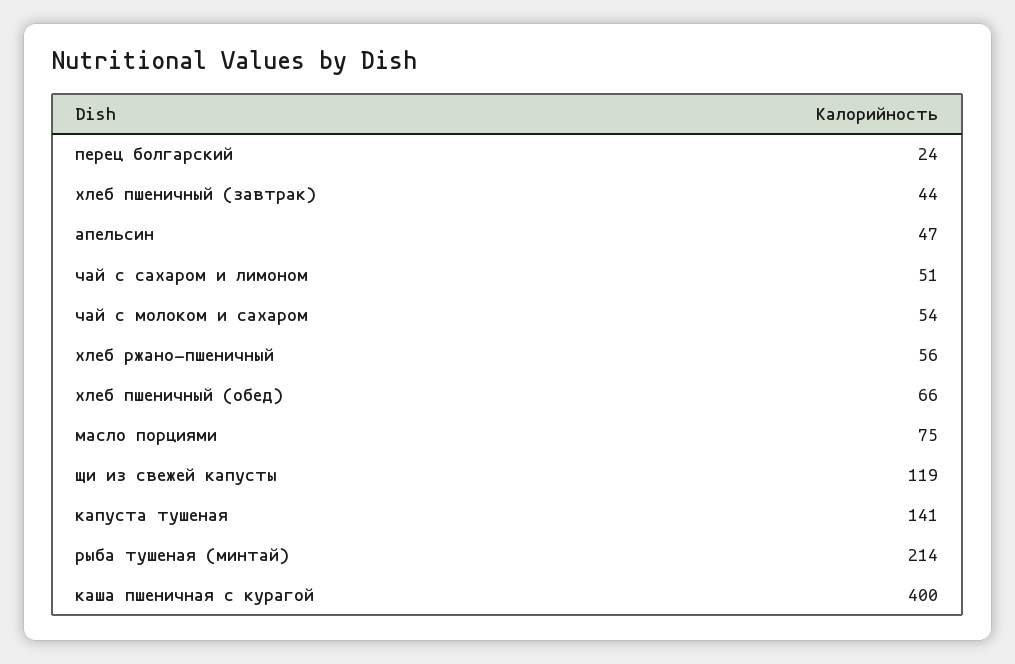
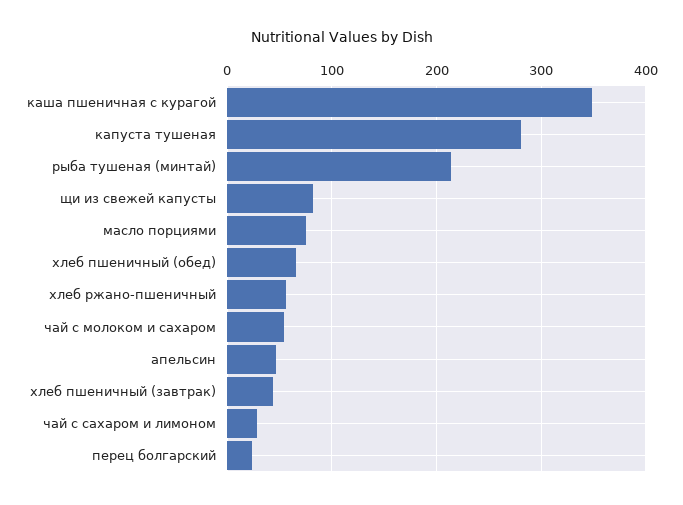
  {
    "перец болгарский": 24,
    "хлеб пшеничный (завтрак)": 44,
    "апельсин": 47,
-   "чай с сахаром и лимоном": 51,
+   "чай с сахаром и лимоном": 30,
    "чай с молоком и сахаром": 54,
    "хлеб ржано-пшеничный": 56,
    "хлеб пшеничный (обед)": 66,
    "масло порциями": 75,
-   "щи из свежей капусты": 119,
+   "щи из свежей капусты": 80,
-   "капуста тушеная": 141,
+   "капуста тушеная": 280,
    "рыба тушеная (минтай)": 214,
-   "каша пшеничная с курагой": 400
+   "каша пшеничная с курагой": 350
  }

